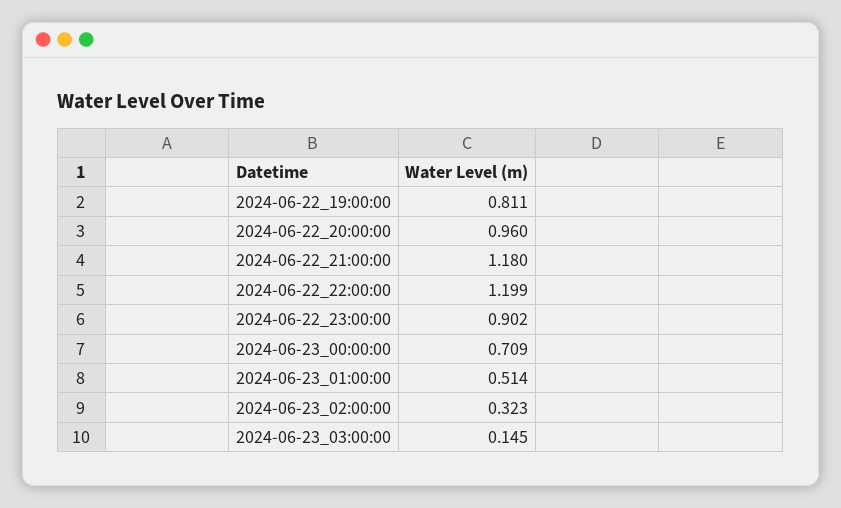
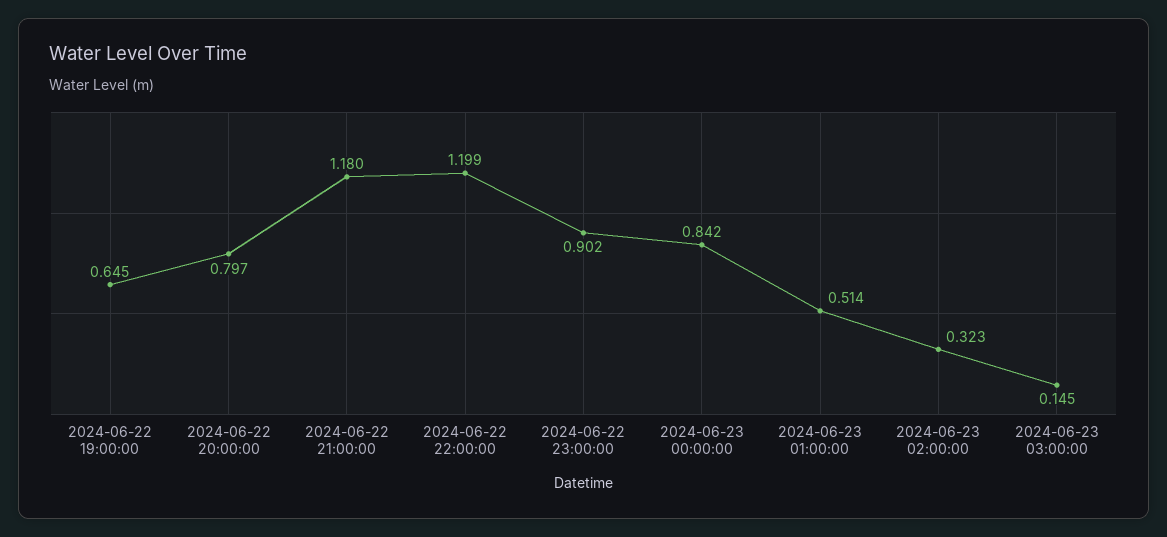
  {
-   "2024-06-22_19:00:00": 0.811,
+   "2024-06-22_19:00:00": 0.645,
-   "2024-06-22_20:00:00": 0.96,
+   "2024-06-22_20:00:00": 0.797,
    "2024-06-22_21:00:00": 1.18,
    "2024-06-22_22:00:00": 1.199,
    "2024-06-22_23:00:00": 0.902,
-   "2024-06-23_00:00:00": 0.709,
+   "2024-06-23_00:00:00": 0.842,
    "2024-06-23_01:00:00": 0.514,
    "2024-06-23_02:00:00": 0.323,
    "2024-06-23_03:00:00": 0.145
  }

